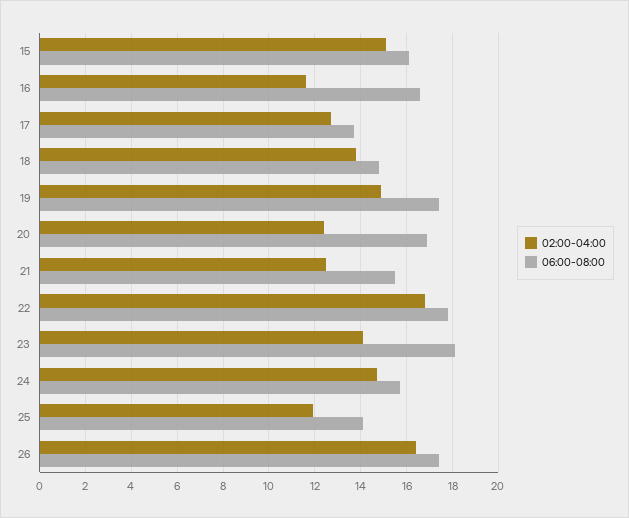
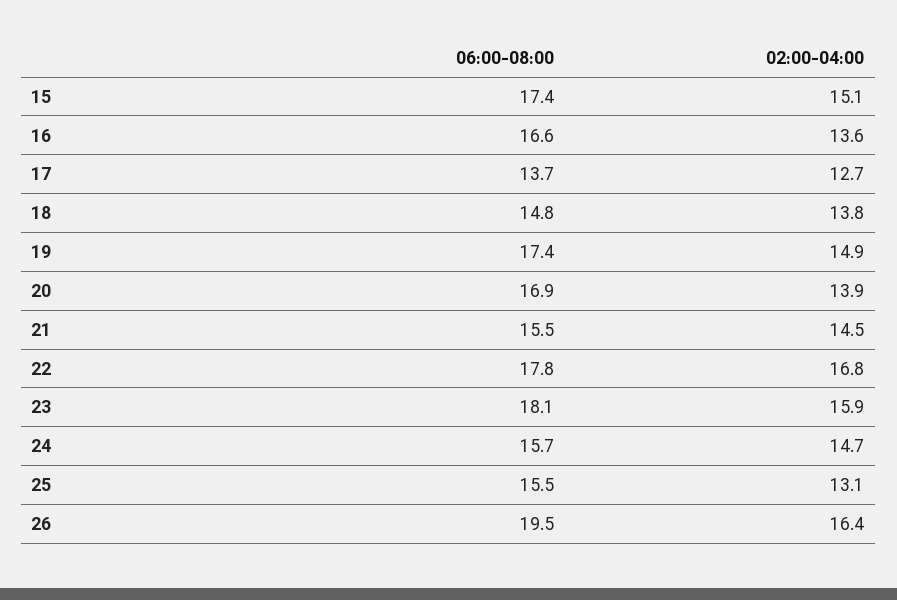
  {
    "02:00-04:00": {
      "15": 15.1,
-     "16": 11.5,
+     "16": 13.6,
      "17": 12.7,
      "18": 13.8,
      "19": 14.9,
-     "20": 12.5,
+     "20": 13.9,
-     "21": 12.5,
+     "21": 14.5,
      "22": 16.8,
-     "23": 14,
+     "23": 15.9,
      "24": 14.7,
-     "25": 12,
+     "25": 13.1,
      "26": 16.4
    },
    "06:00-08:00": {
-     "15": 16,
+     "15": 17.4,
      "16": 16.6,
      "17": 13.7,
      "18": 14.8,
      "19": 17.4,
      "20": 16.9,
      "21": 15.5,
      "22": 17.8,
      "23": 18.1,
      "24": 15.7,
-     "25": 14,
+     "25": 15.5,
-     "26": 17.5
+     "26": 19.5
    }
  }

